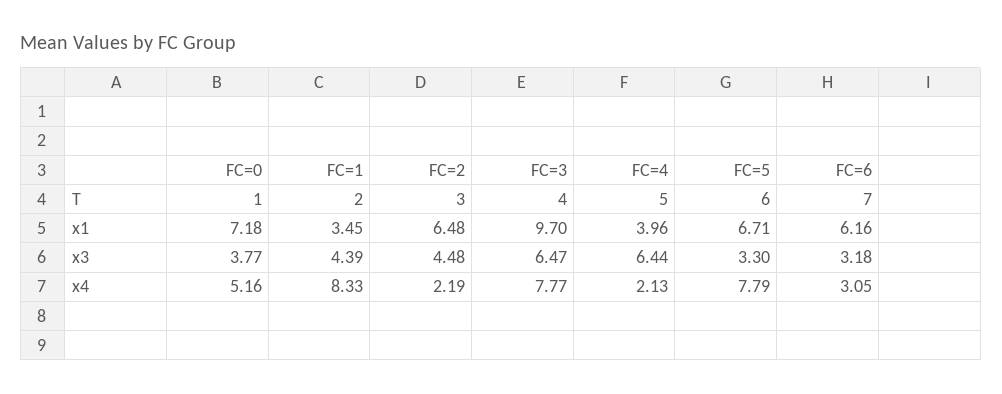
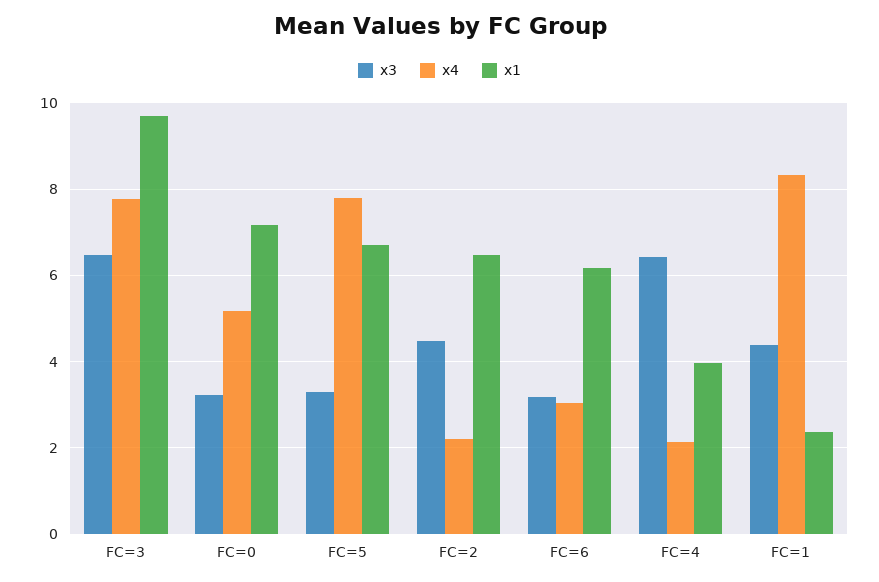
  {
-   "T": {
-     "FC=0": 1,
-     "FC=1": 2,
-     "FC=2": 3,
-     "FC=3": 4,
-     "FC=4": 5,
-     "FC=5": 6,
-     "FC=6": 7
-   },
    "x1": {
      "FC=0": 7.18,
-     "FC=1": 3.45,
+     "FC=1": 2.4,
      "FC=2": 6.48,
      "FC=3": 9.7,
      "FC=4": 3.96,
      "FC=5": 6.71,
      "FC=6": 6.16
    },
    "x3": {
-     "FC=0": 3.77,
+     "FC=0": 3.2,
      "FC=1": 4.39,
      "FC=2": 4.48,
      "FC=3": 6.47,
      "FC=4": 6.44,
      "FC=5": 3.3,
      "FC=6": 3.18
    },
    "x4": {
      "FC=0": 5.16,
      "FC=1": 8.33,
      "FC=2": 2.19,
      "FC=3": 7.77,
      "FC=4": 2.13,
      "FC=5": 7.79,
      "FC=6": 3.05
    }
  }

